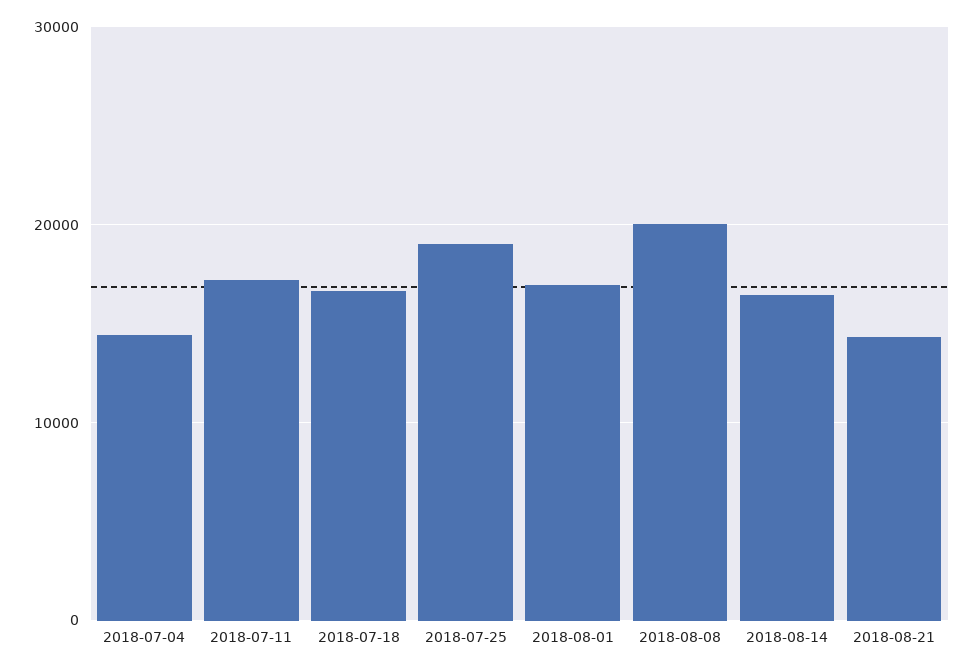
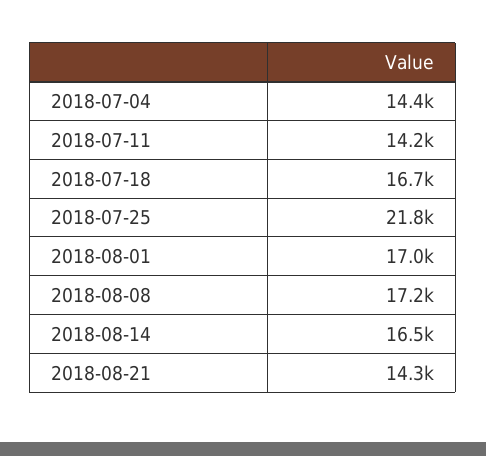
  {
    "2018-07-04": 14400,
-   "2018-07-11": 17000,
+   "2018-07-11": 14200,
    "2018-07-18": 16700,
-   "2018-07-25": 19000,
+   "2018-07-25": 21800,
    "2018-08-01": 17000,
-   "2018-08-08": 20000,
+   "2018-08-08": 17200,
    "2018-08-14": 16500,
    "2018-08-21": 14300
  }

